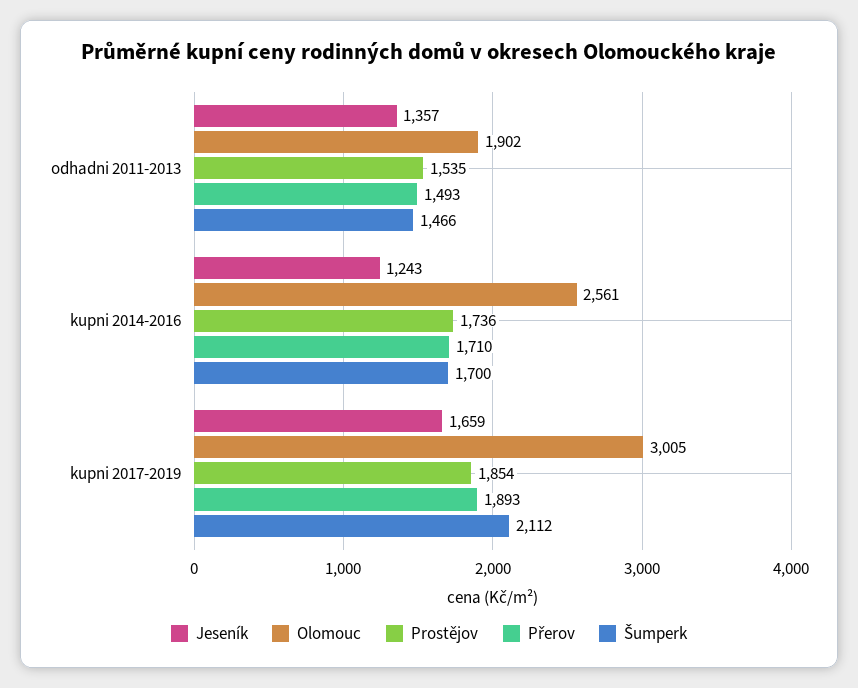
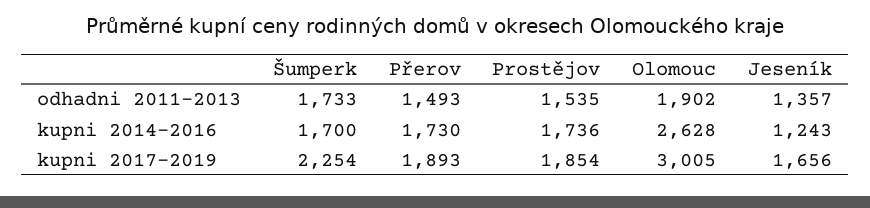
  {
    "Jeseník": {
      "odhadni 2011-2013": 1357,
      "kupni 2014-2016": 1243,
-     "kupni 2017-2019": 1659
+     "kupni 2017-2019": 1656
    },
    "Olomouc": {
      "odhadni 2011-2013": 1902,
-     "kupni 2014-2016": 2561,
+     "kupni 2014-2016": 2628,
      "kupni 2017-2019": 3005
    },
    "Prostějov": {
      "odhadni 2011-2013": 1535,
      "kupni 2014-2016": 1736,
      "kupni 2017-2019": 1854
    },
    "Přerov": {
      "odhadni 2011-2013": 1493,
-     "kupni 2014-2016": 1710,
+     "kupni 2014-2016": 1730,
      "kupni 2017-2019": 1893
    },
    "Šumperk": {
-     "odhadni 2011-2013": 1466,
+     "odhadni 2011-2013": 1733,
      "kupni 2014-2016": 1700,
-     "kupni 2017-2019": 2112
+     "kupni 2017-2019": 2254
    }
  }

